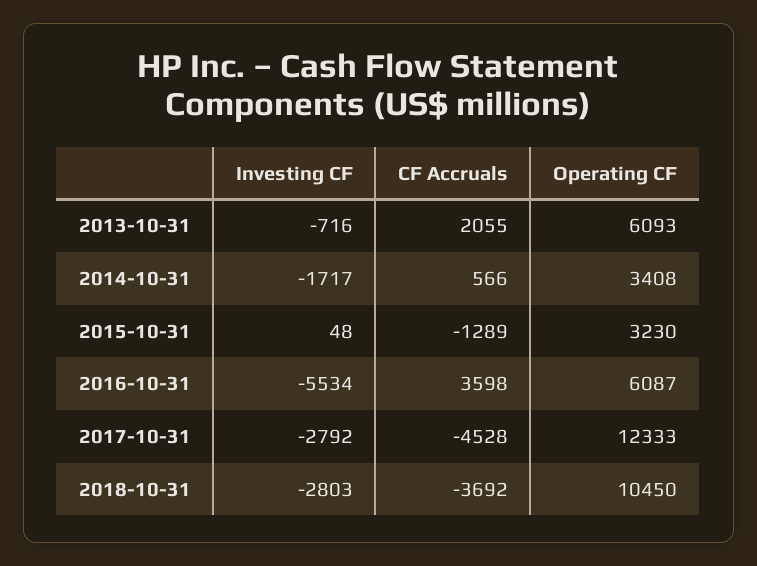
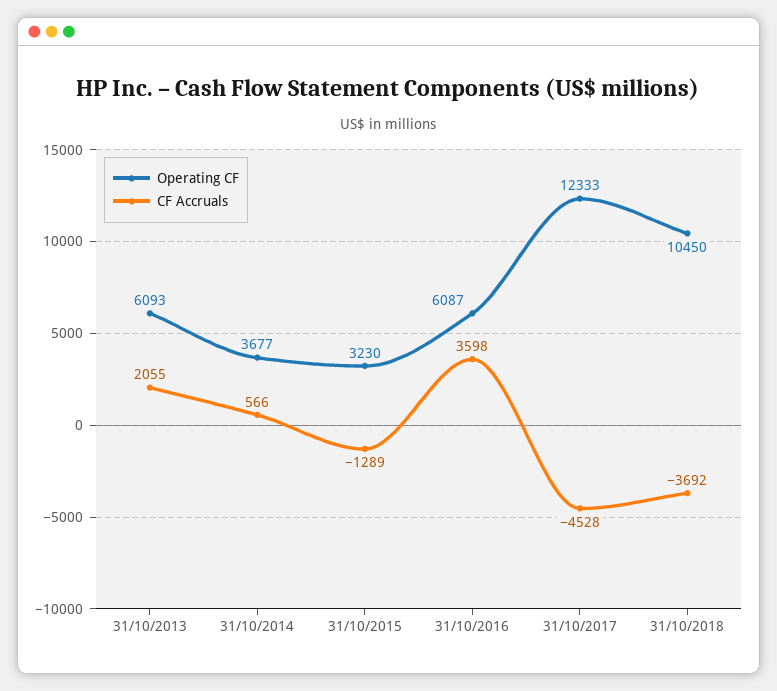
  {
-   "Investing CF": {
-     "2013-10-31": -716,
-     "2014-10-31": -1717,
-     "2015-10-31": 48,
-     "2016-10-31": -5534,
-     "2017-10-31": -2792,
-     "2018-10-31": -2803
-   },
    "CF Accruals": {
      "2013-10-31": 2055,
      "2014-10-31": 566,
      "2015-10-31": -1289,
      "2016-10-31": 3598,
      "2017-10-31": -4528,
      "2018-10-31": -3692
    },
    "Operating CF": {
      "2013-10-31": 6093,
-     "2014-10-31": 3408,
+     "2014-10-31": 3677,
      "2015-10-31": 3230,
      "2016-10-31": 6087,
      "2017-10-31": 12333,
      "2018-10-31": 10450
    }
  }

